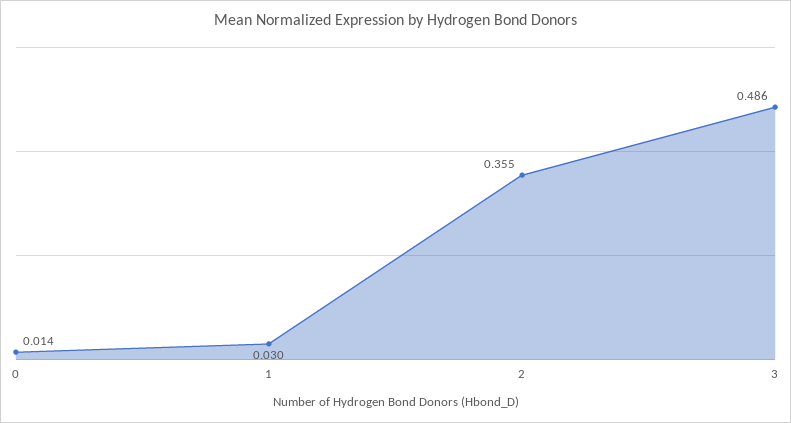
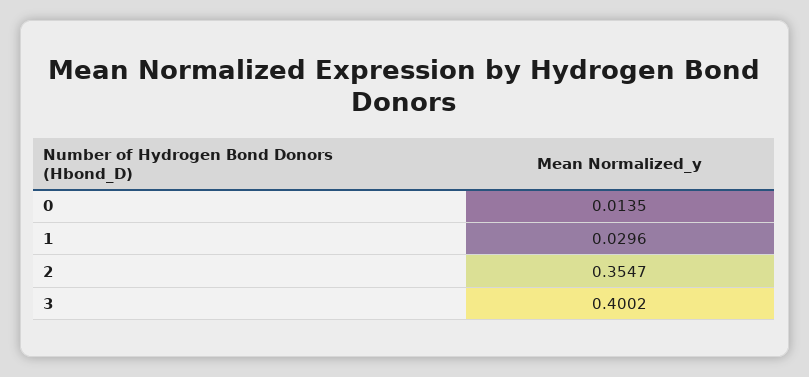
  {
    "0": 0.0135,
    "1": 0.0296,
    "2": 0.3547,
-   "3": 0.486
+   "3": 0.4002
  }

